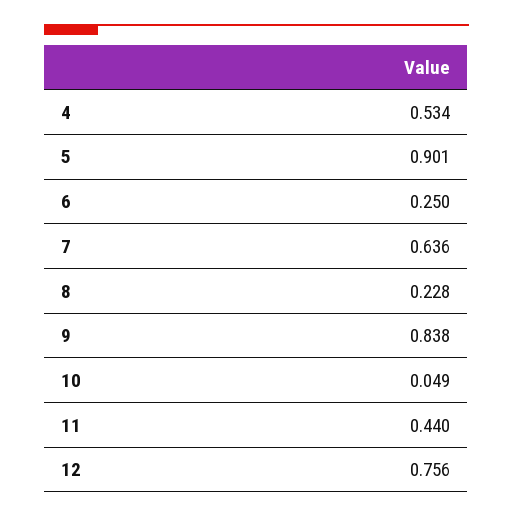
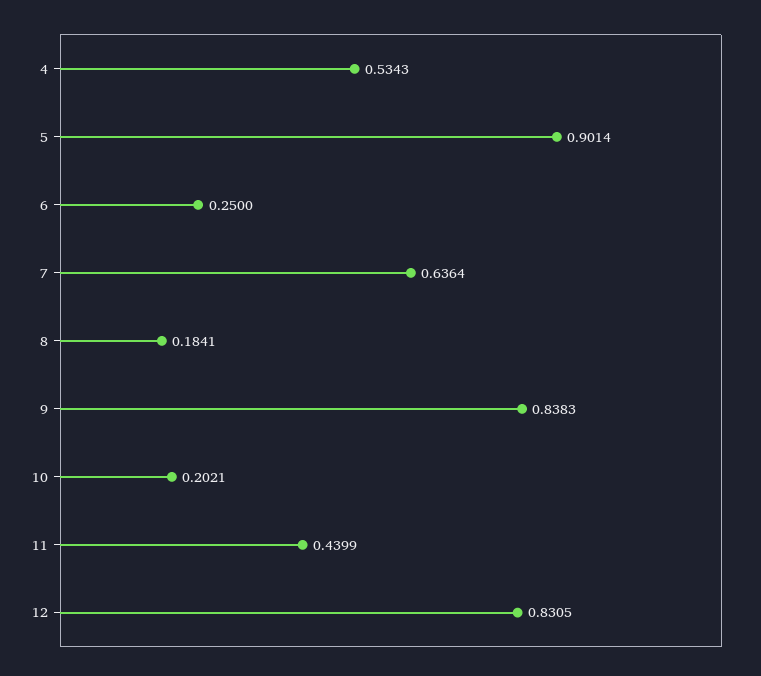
  {
    "4": 0.5343,
    "5": 0.9014,
    "6": 0.25,
    "7": 0.6364,
-   "8": 0.228,
+   "8": 0.1841,
    "9": 0.8383,
-   "10": 0.049,
+   "10": 0.2021,
    "11": 0.4399,
-   "12": 0.756
+   "12": 0.8305
  }

